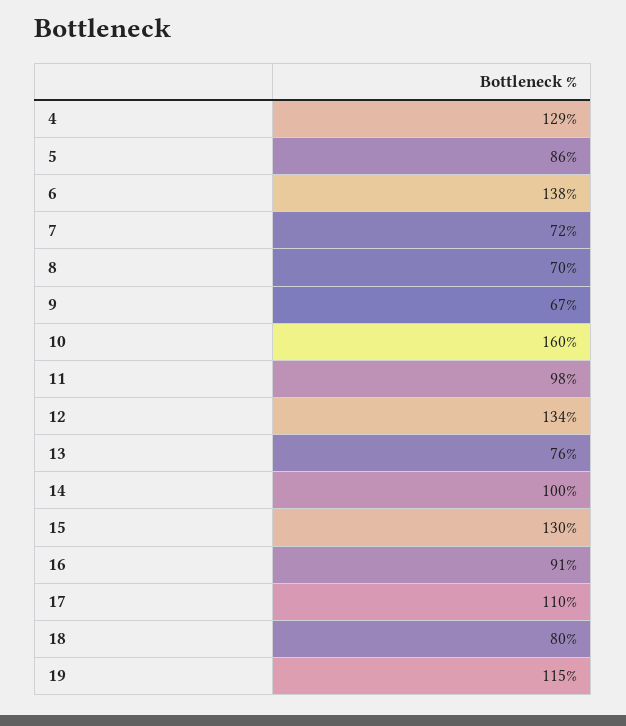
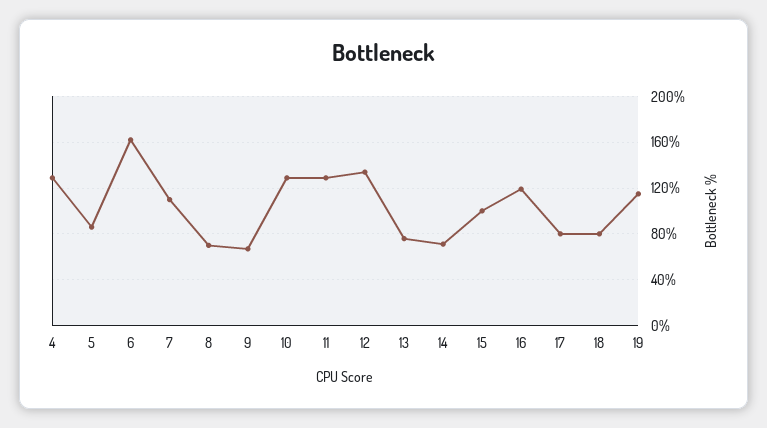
  {
    "4": 129,
    "5": 86,
-   "6": 138,
+   "6": 160,
-   "7": 72,
+   "7": 110,
    "8": 70,
    "9": 67,
-   "10": 160,
+   "10": 130,
-   "11": 98,
+   "11": 130,
    "12": 134,
    "13": 76,
-   "14": 100,
+   "14": 70,
-   "15": 130,
+   "15": 100,
-   "16": 91,
+   "16": 120,
-   "17": 110,
+   "17": 80,
    "18": 80,
    "19": 115
  }

